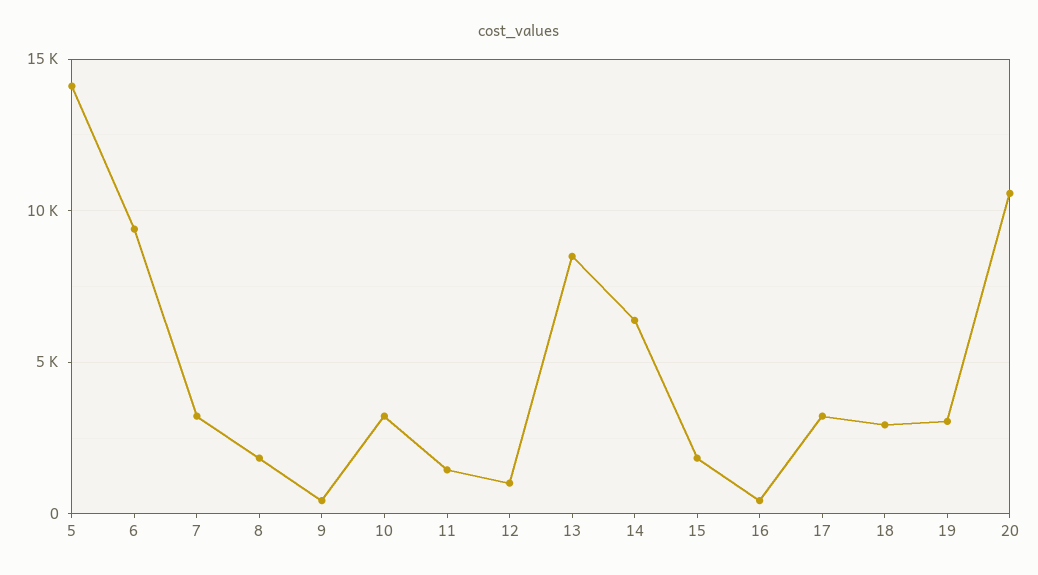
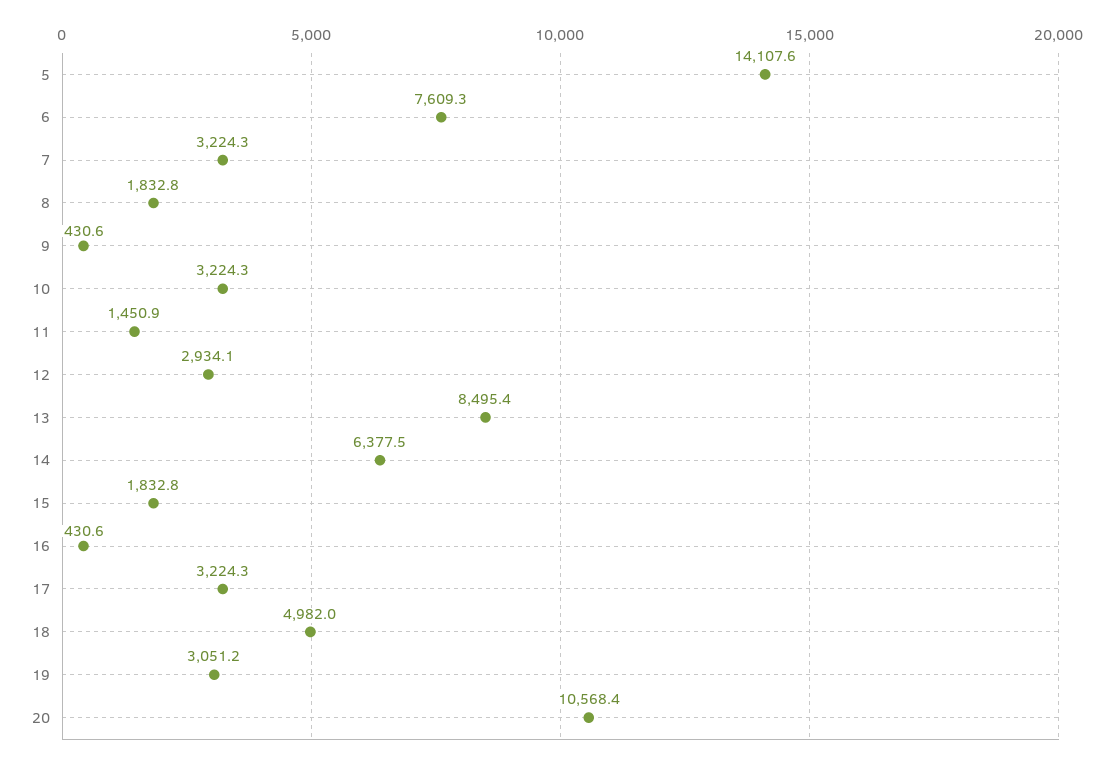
  {
    "5": 14107.6,
-   "6": 9500,
+   "6": 7609.3,
    "7": 3224.3,
    "8": 1832.8,
    "9": 430.6,
    "10": 3224.3,
    "11": 1450.9,
-   "12": 1000,
+   "12": 2934.1,
    "13": 8495.4,
    "14": 6377.5,
    "15": 1832.8,
    "16": 430.6,
    "17": 3224.3,
-   "18": 3000,
+   "18": 4982,
    "19": 3051.2,
    "20": 10568.4
  }

